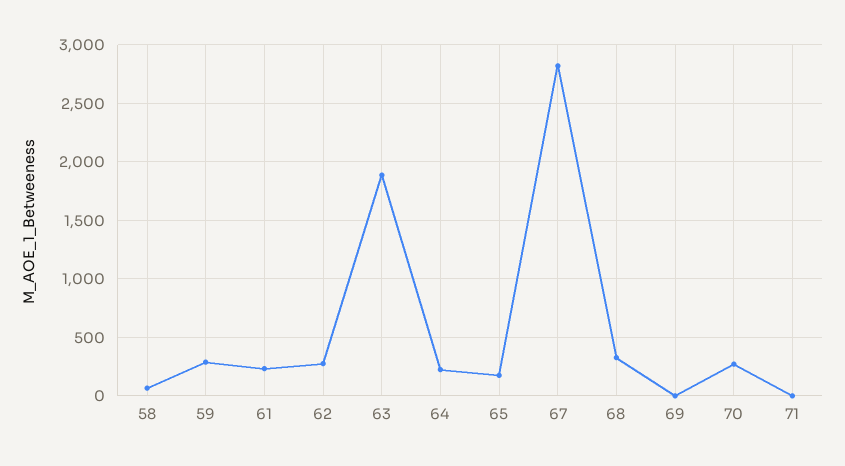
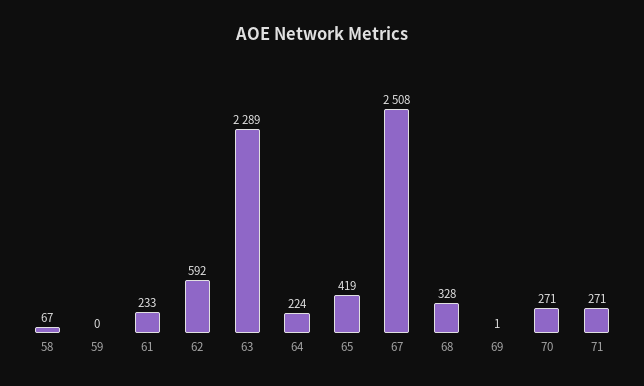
  {
    "58": 67,
-   "59": 300,
+   "59": 0,
    "61": 233,
-   "62": 300,
+   "62": 592,
-   "63": 1900,
+   "63": 2289,
    "64": 224,
-   "65": 200,
+   "65": 419,
-   "67": 2800,
+   "67": 2508,
    "68": 328,
    "69": 1,
    "70": 271,
-   "71": 0
+   "71": 271
  }

